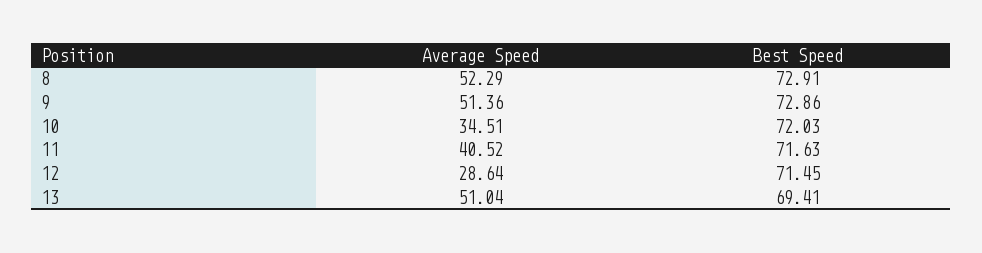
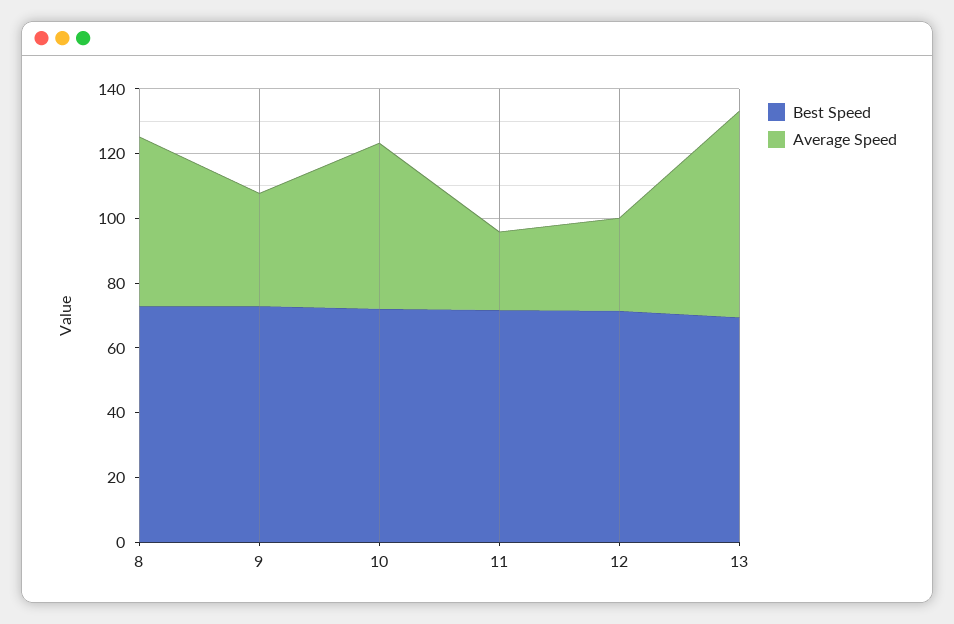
  {
    "Average Speed": {
      "8": 52.29,
-     "9": 51.36,
+     "9": 35,
-     "10": 34.51,
+     "10": 50,
-     "11": 40.52,
+     "11": 25,
      "12": 28.64,
-     "13": 51.04
+     "13": 65
    },
    "Best Speed": {
      "8": 72.91,
      "9": 72.86,
      "10": 72.03,
      "11": 71.63,
      "12": 71.45,
      "13": 69.41
    }
  }

